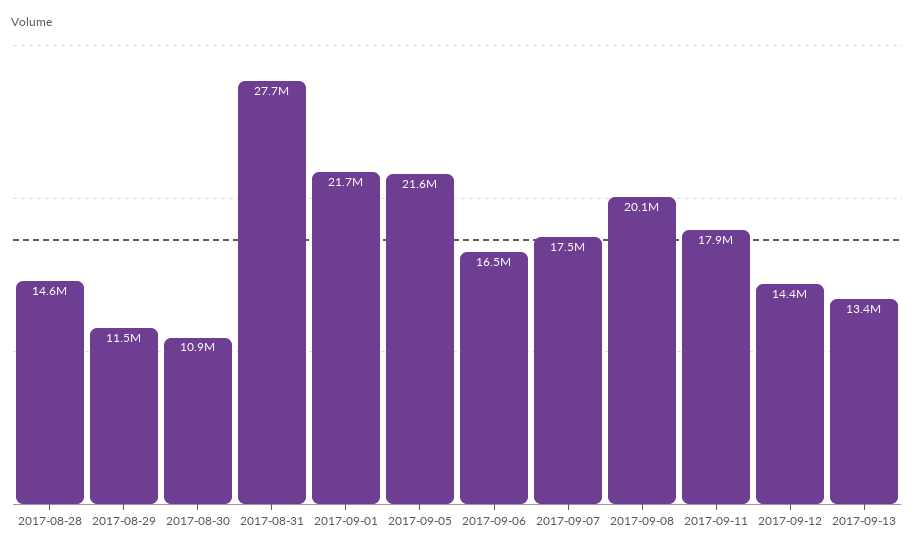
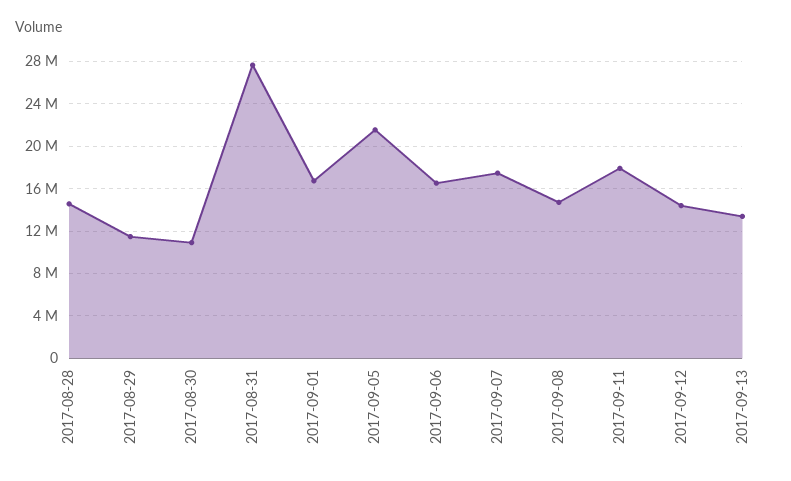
  {
    "2017-08-28": 14600000,
    "2017-08-29": 11500000,
    "2017-08-30": 10900000,
    "2017-08-31": 27700000,
-   "2017-09-01": 21700000,
+   "2017-09-01": 17000000,
    "2017-09-05": 21600000,
    "2017-09-06": 16500000,
    "2017-09-07": 17500000,
-   "2017-09-08": 20100000,
+   "2017-09-08": 15000000,
    "2017-09-11": 17900000,
    "2017-09-12": 14400000,
    "2017-09-13": 13400000
  }

